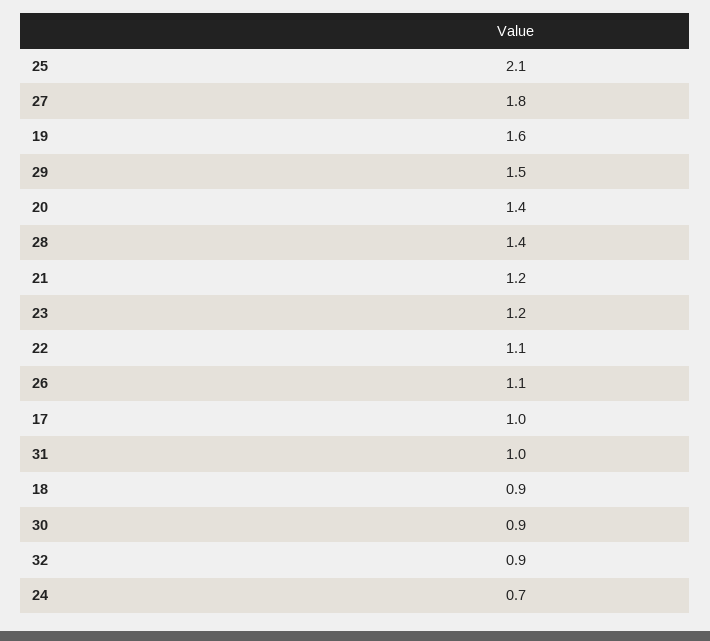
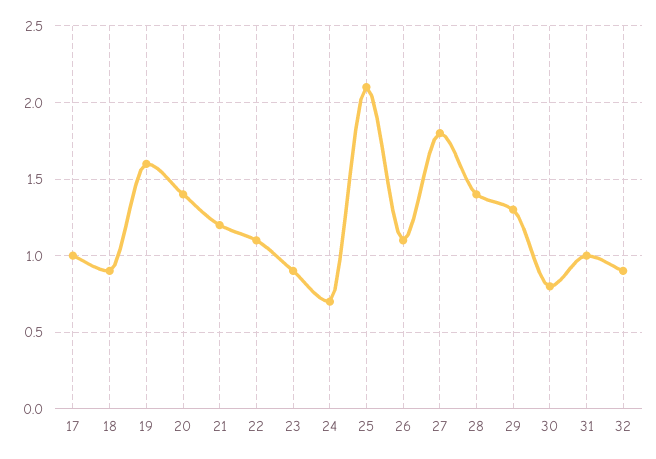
  {
    "25": 2.1,
    "27": 1.8,
    "19": 1.6,
-   "29": 1.5,
+   "29": 1.3,
    "20": 1.4,
    "28": 1.4,
    "21": 1.2,
-   "23": 1.2,
+   "23": 0.9,
    "22": 1.1,
    "26": 1.1,
    "17": 1,
    "31": 1,
    "18": 0.9,
-   "30": 0.9,
+   "30": 0.8,
    "32": 0.9,
    "24": 0.7
  }

